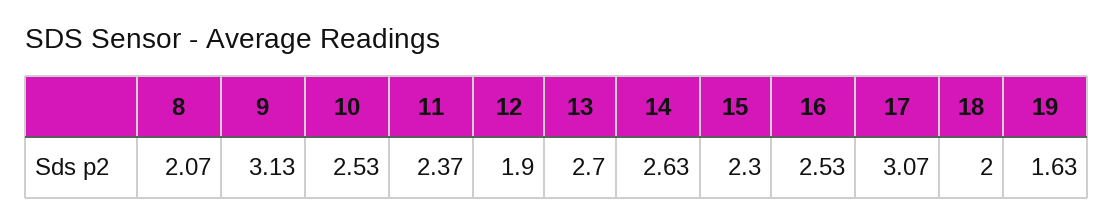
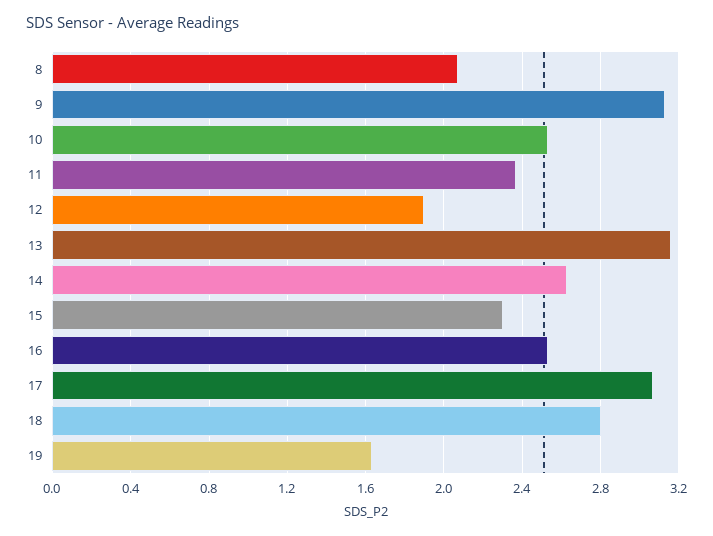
  {
    "8": 2.07,
    "9": 3.13,
    "10": 2.53,
    "11": 2.37,
    "12": 1.9,
-   "13": 2.7,
+   "13": 3.15,
    "14": 2.63,
    "15": 2.3,
    "16": 2.53,
    "17": 3.07,
-   "18": 2,
+   "18": 2.8,
    "19": 1.63
  }

